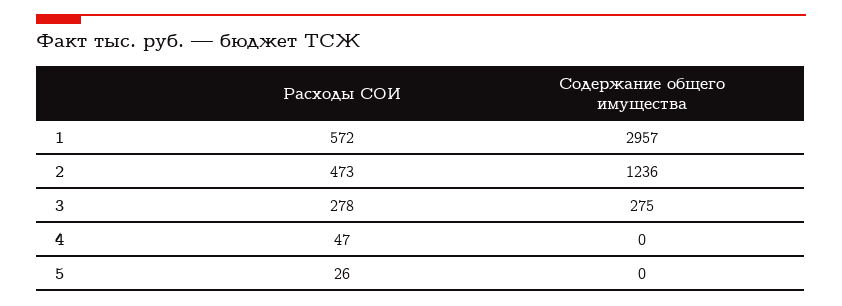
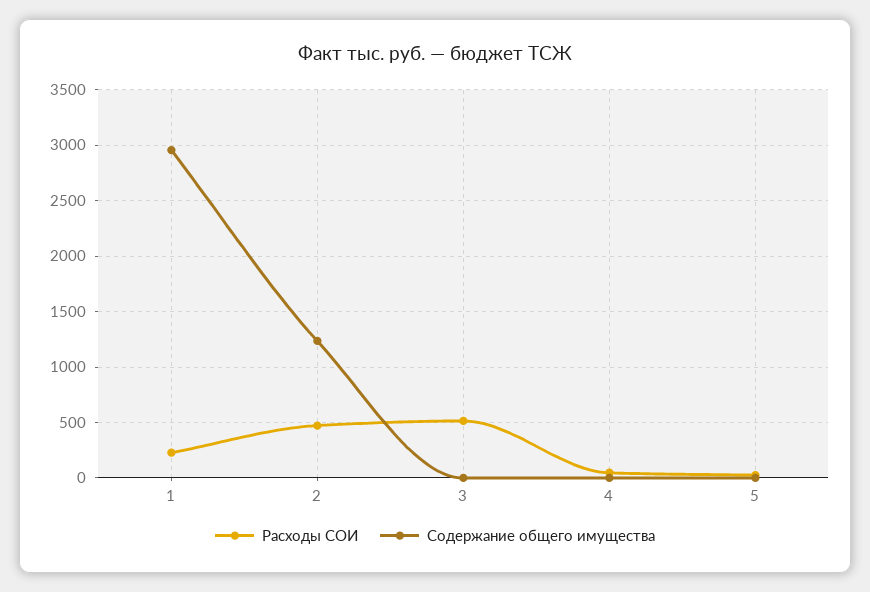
  {
    "Расходы СОИ": {
-     "1": 572,
+     "1": 200,
      "2": 473,
-     "3": 278,
+     "3": 500,
      "4": 47,
      "5": 26
    },
    "Содержание общего имущества": {
      "1": 2957,
      "2": 1236,
-     "3": 275,
+     "3": 0,
      "4": 0,
      "5": 0
    }
  }

